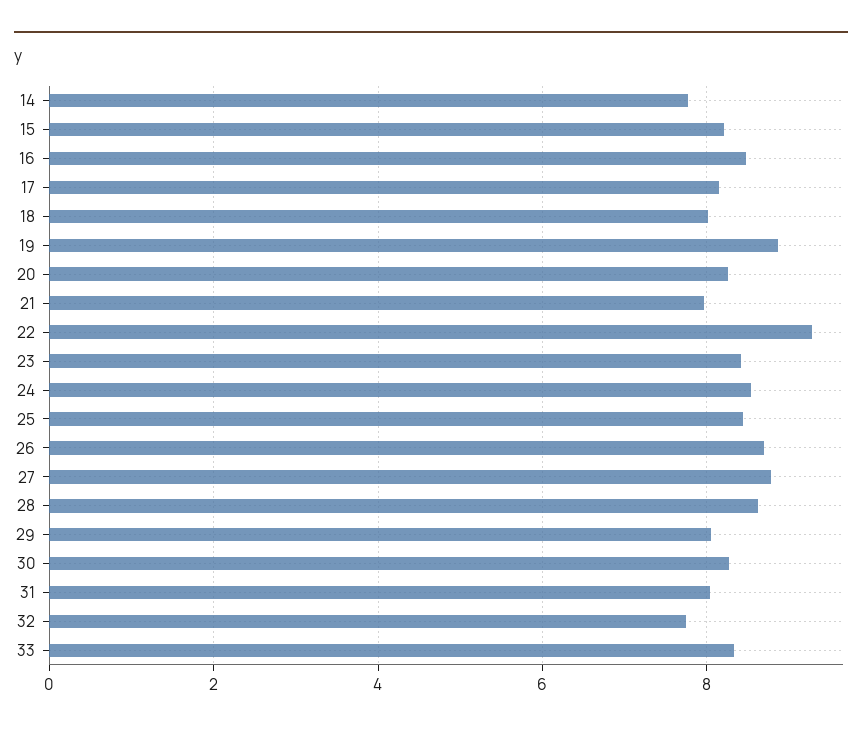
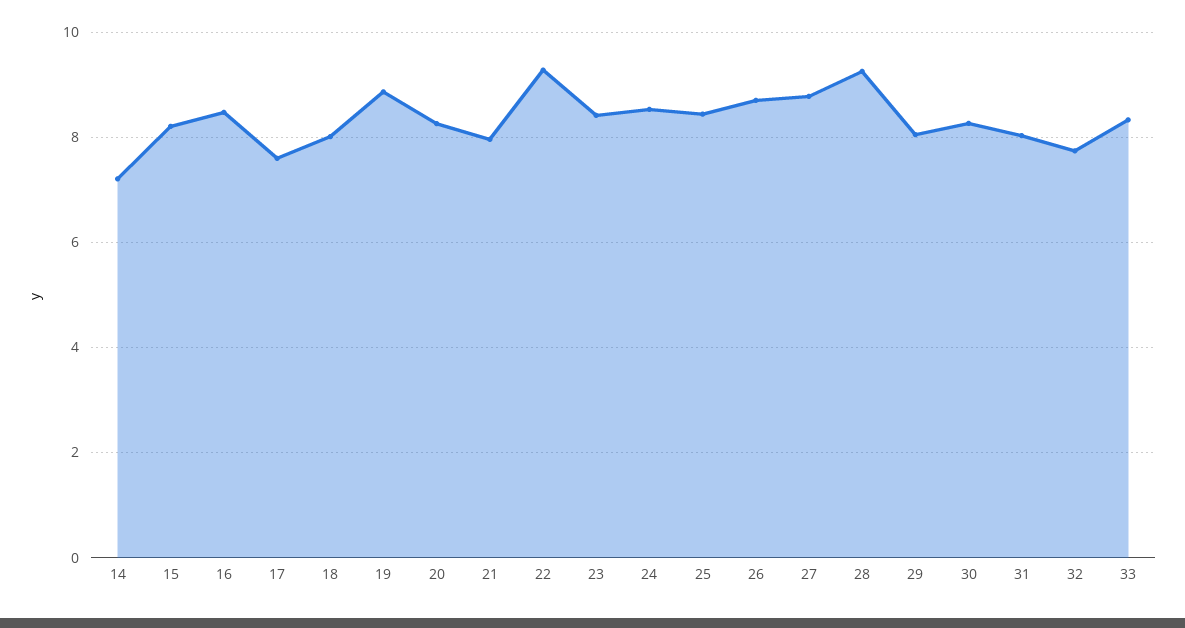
  {
-   "14": 7.8,
+   "14": 7.2,
    "15": 8.2,
    "16": 8.4,
-   "17": 8.2,
+   "17": 7.6,
    "18": 8,
    "19": 8.8,
    "20": 8.2,
    "21": 8,
    "22": 9.2,
    "23": 8.4,
    "24": 8.6,
    "25": 8.4,
    "26": 8.8,
    "27": 8.8,
-   "28": 8.6,
+   "28": 9.2,
    "29": 8,
    "30": 8.2,
    "31": 8,
    "32": 7.8,
    "33": 8.4
  }

